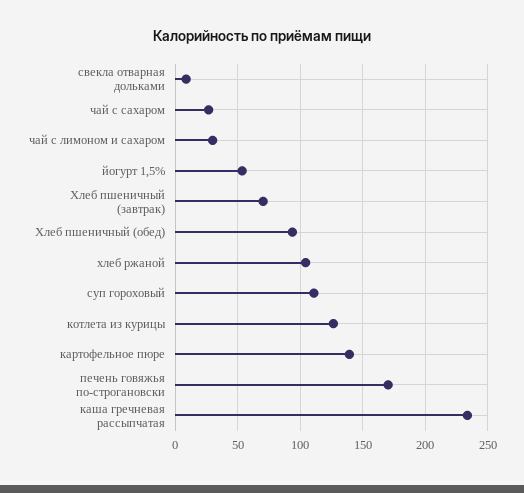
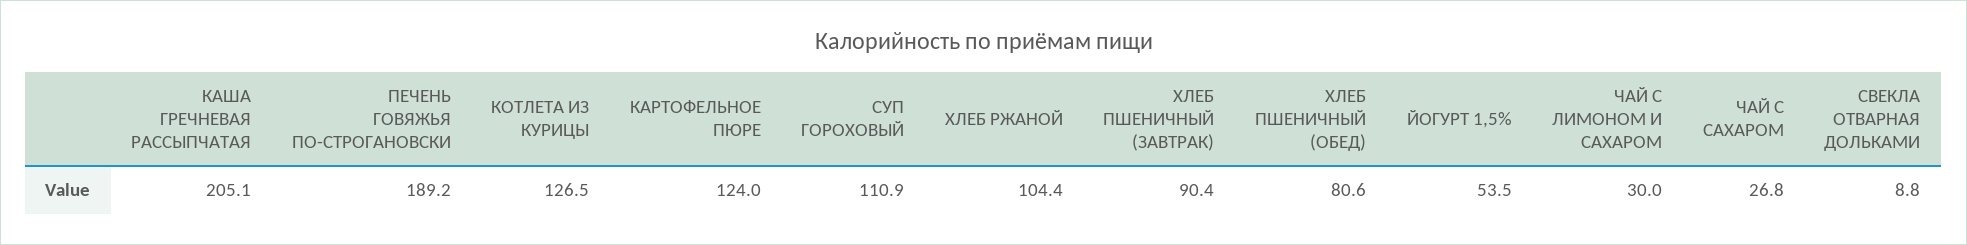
  {
    "свекла отварная дольками": 8.8,
    "чай с сахаром": 26.8,
    "чай с лимоном и сахаром": 30,
    "йогурт 1,5%": 53.5,
-   "Хлеб пшеничный (завтрак)": 70,
+   "Хлеб пшеничный (завтрак)": 90.4,
-   "Хлеб пшеничный (обед)": 95,
+   "Хлеб пшеничный (обед)": 80.6,
    "хлеб ржаной": 104.4,
    "суп гороховый": 110.9,
    "котлета из курицы": 126.5,
-   "картофельное пюре": 140,
+   "картофельное пюре": 124,
-   "печень говяжья по-строгановски": 170,
+   "печень говяжья по-строгановски": 189.2,
-   "каша гречневая рассыпчатая": 235
+   "каша гречневая рассыпчатая": 205.1
  }

